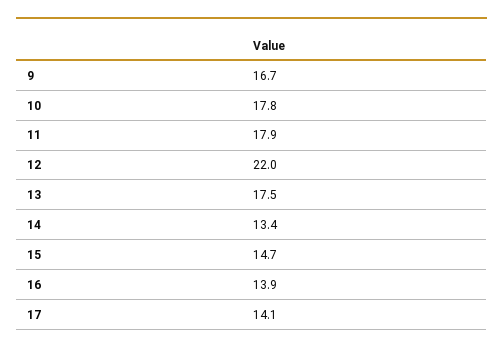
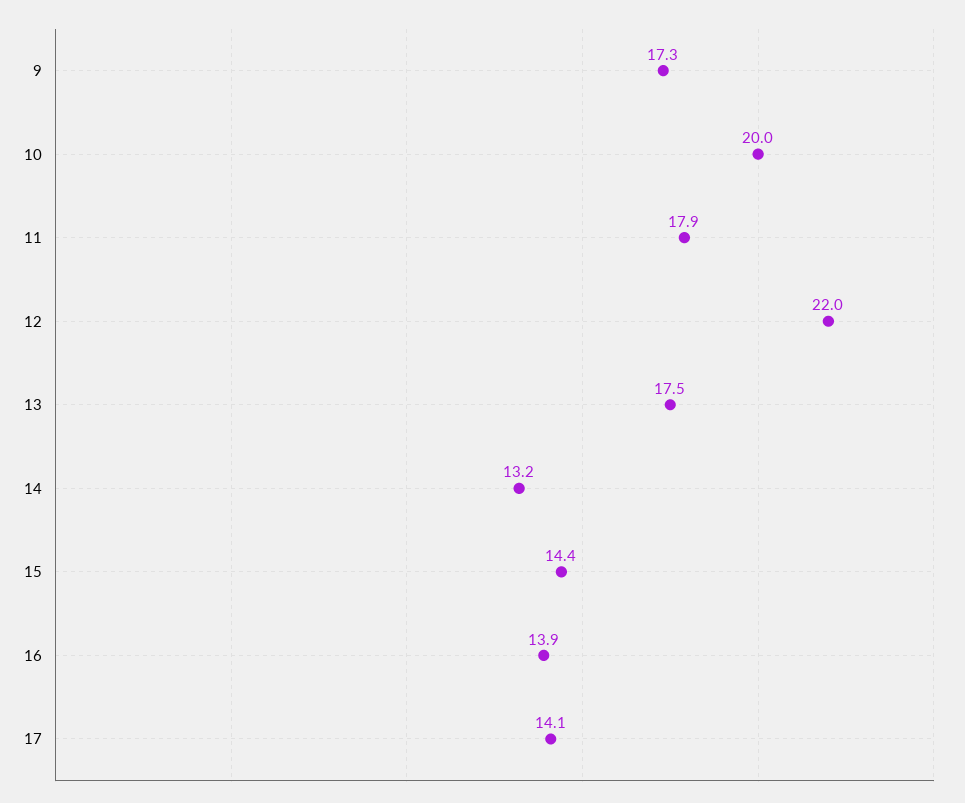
  {
-   "9": 16.7,
+   "9": 17.3,
-   "10": 17.8,
+   "10": 20,
    "11": 17.9,
    "12": 22,
    "13": 17.5,
-   "14": 13.4,
+   "14": 13.2,
-   "15": 14.7,
+   "15": 14.4,
    "16": 13.9,
    "17": 14.1
  }

